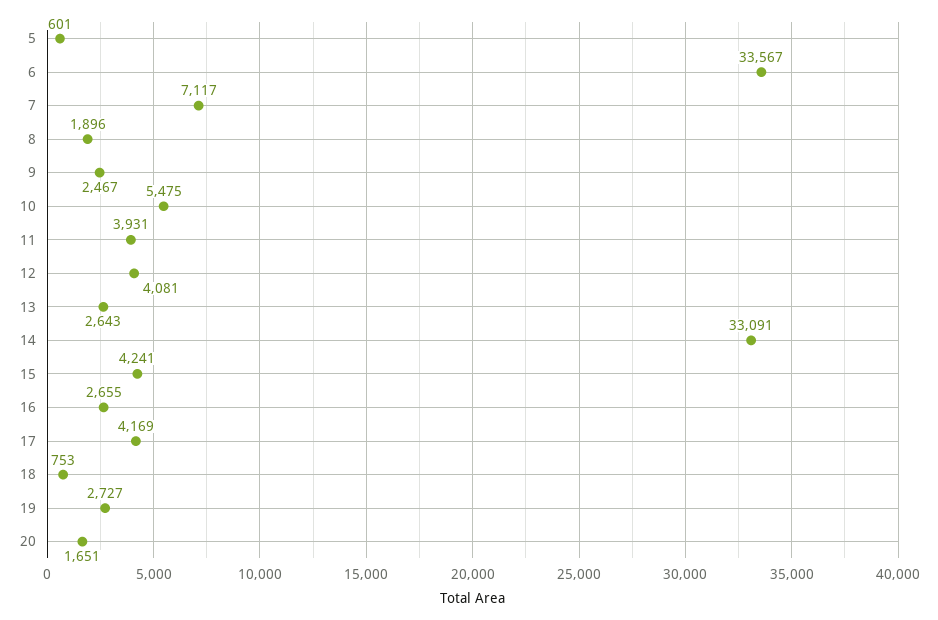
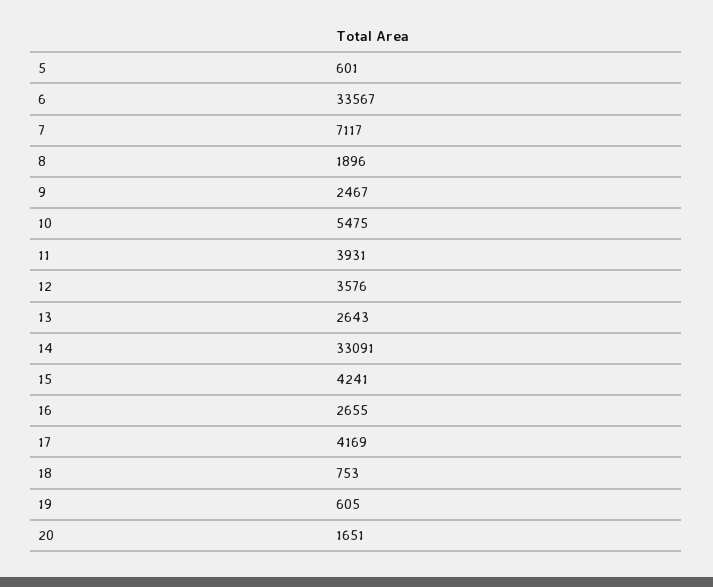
  {
    "5": 601,
    "6": 33567,
    "7": 7117,
    "8": 1896,
    "9": 2467,
    "10": 5475,
    "11": 3931,
-   "12": 4081,
+   "12": 3576,
    "13": 2643,
    "14": 33091,
    "15": 4241,
    "16": 2655,
    "17": 4169,
    "18": 753,
-   "19": 2727,
+   "19": 605,
    "20": 1651
  }

